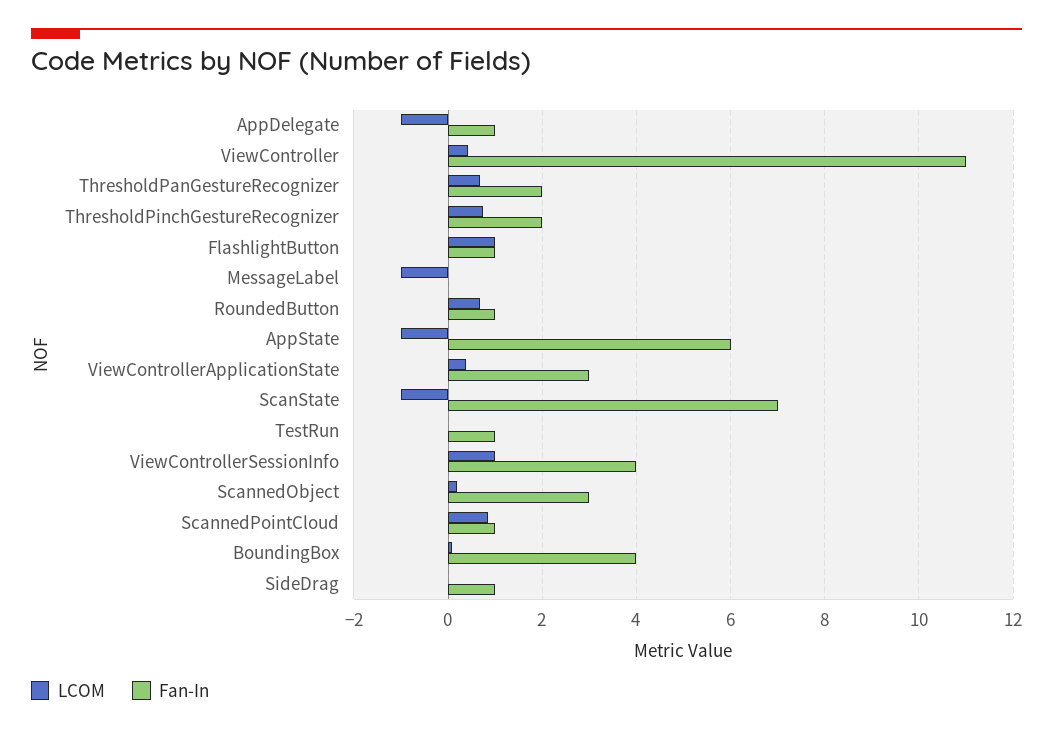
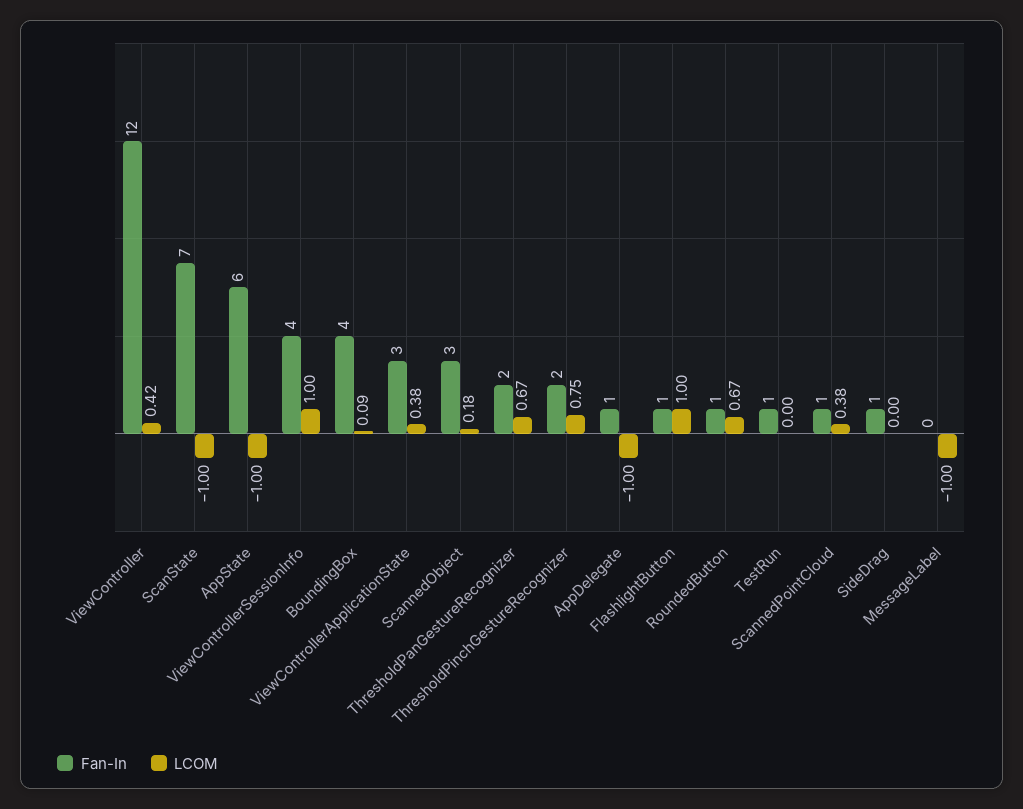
  {
    "LCOM": {
      "AppDelegate": -1,
      "ViewController": 0.42,
      "ThresholdPanGestureRecognizer": 0.67,
      "ThresholdPinchGestureRecognizer": 0.75,
      "FlashlightButton": 1,
      "MessageLabel": -1,
      "RoundedButton": 0.67,
      "AppState": -1,
      "ViewControllerApplicationState": 0.38,
      "ScanState": -1,
      "TestRun": 0,
      "ViewControllerSessionInfo": 1,
      "ScannedObject": 0.18,
-     "ScannedPointCloud": 0.8,
+     "ScannedPointCloud": 0.38,
      "BoundingBox": 0.09,
      "SideDrag": 0
    },
    "Fan-In": {
      "AppDelegate": 1,
-     "ViewController": 11,
+     "ViewController": 12,
      "ThresholdPanGestureRecognizer": 2,
      "ThresholdPinchGestureRecognizer": 2,
      "FlashlightButton": 1,
      "MessageLabel": 0,
      "RoundedButton": 1,
      "AppState": 6,
      "ViewControllerApplicationState": 3,
      "ScanState": 7,
      "TestRun": 1,
      "ViewControllerSessionInfo": 4,
      "ScannedObject": 3,
      "ScannedPointCloud": 1,
      "BoundingBox": 4,
      "SideDrag": 1
    }
  }

